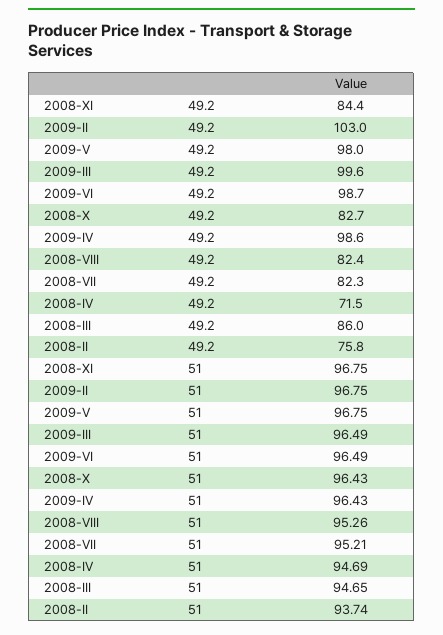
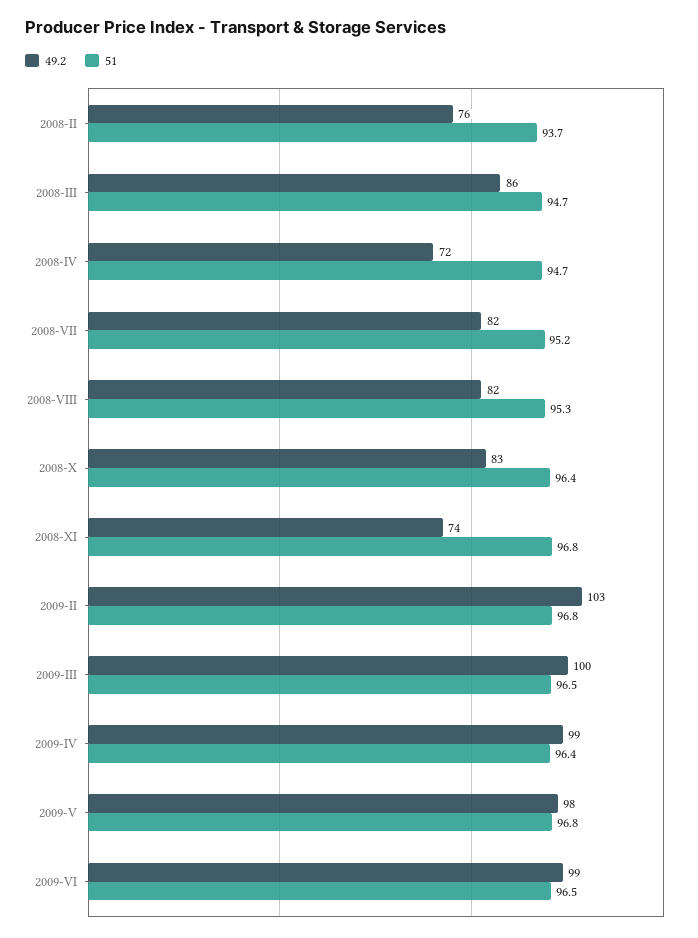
  {
    "49.2": {
-     "2008-XI": 84.4,
+     "2008-XI": 74,
      "2009-II": 103,
      "2009-V": 98,
      "2009-III": 99.6,
      "2009-VI": 98.7,
      "2008-X": 82.7,
      "2009-IV": 98.6,
      "2008-VIII": 82.4,
      "2008-VII": 82.3,
      "2008-IV": 71.5,
      "2008-III": 86,
      "2008-II": 75.8
    },
    "51": {
      "2008-XI": 96.75,
      "2009-II": 96.75,
      "2009-V": 96.75,
      "2009-III": 96.49,
      "2009-VI": 96.49,
      "2008-X": 96.43,
      "2009-IV": 96.43,
      "2008-VIII": 95.26,
      "2008-VII": 95.21,
      "2008-IV": 94.69,
      "2008-III": 94.65,
      "2008-II": 93.74
    }
  }

